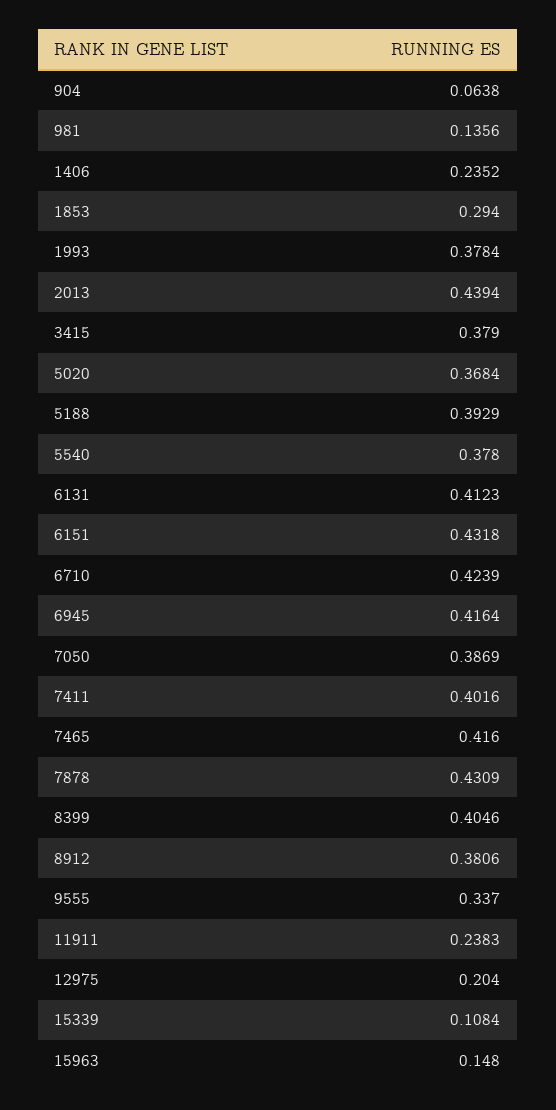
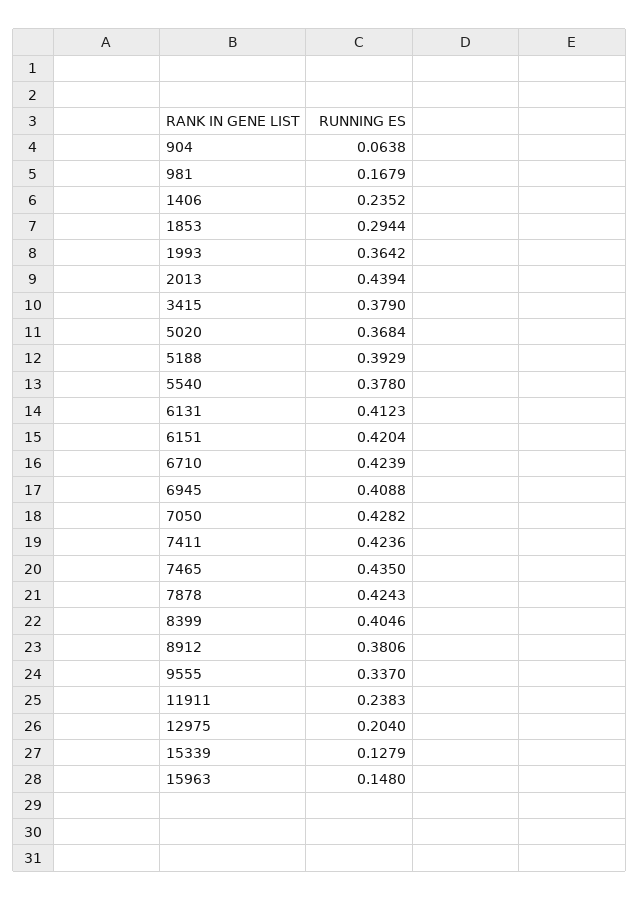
  {
    "904": 0.0638,
-   "981": 0.1356,
+   "981": 0.1679,
    "1406": 0.2352,
-   "1853": 0.294,
+   "1853": 0.2944,
-   "1993": 0.3784,
+   "1993": 0.3642,
    "2013": 0.4394,
    "3415": 0.379,
    "5020": 0.3684,
    "5188": 0.3929,
    "5540": 0.378,
    "6131": 0.4123,
-   "6151": 0.4318,
+   "6151": 0.4204,
    "6710": 0.4239,
-   "6945": 0.4164,
+   "6945": 0.4088,
-   "7050": 0.3869,
+   "7050": 0.4282,
-   "7411": 0.4016,
+   "7411": 0.4236,
-   "7465": 0.416,
+   "7465": 0.435,
-   "7878": 0.4309,
+   "7878": 0.4243,
    "8399": 0.4046,
    "8912": 0.3806,
    "9555": 0.337,
    "11911": 0.2383,
    "12975": 0.204,
-   "15339": 0.1084,
+   "15339": 0.1279,
    "15963": 0.148
  }

